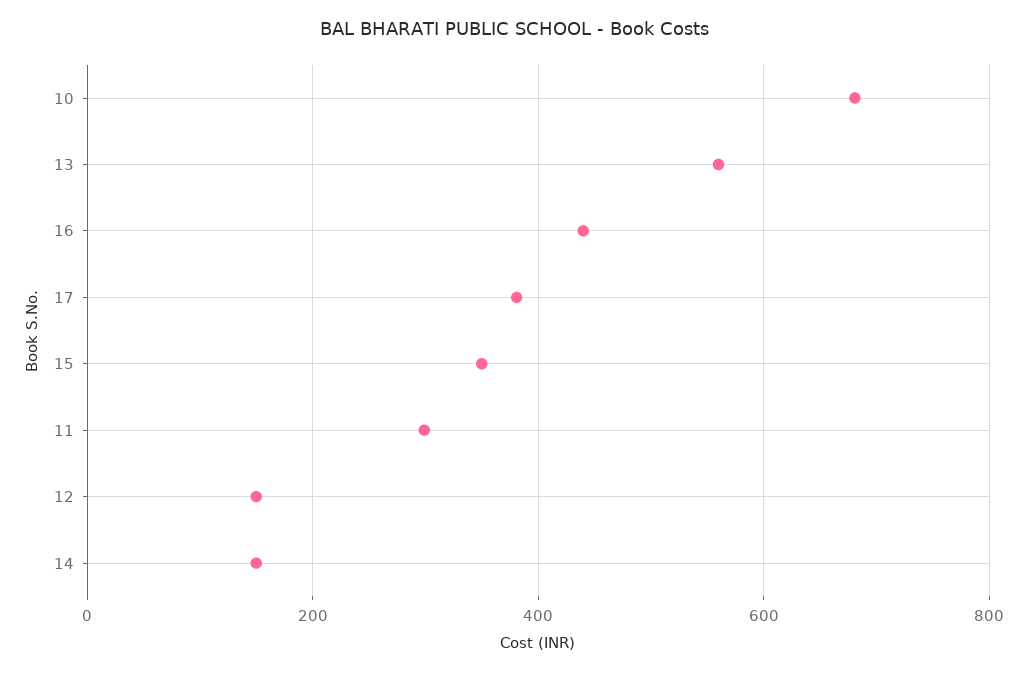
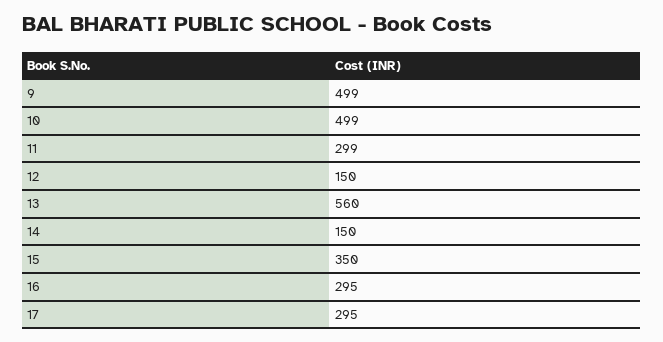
  {
-   "10": 680,
+   "10": 499,
    "13": 560,
-   "16": 440,
+   "16": 295,
-   "17": 380,
+   "17": 295,
    "15": 350,
    "11": 299,
    "12": 150,
-   "14": 150
+   "14": 150,
+   "9": 499
  }

